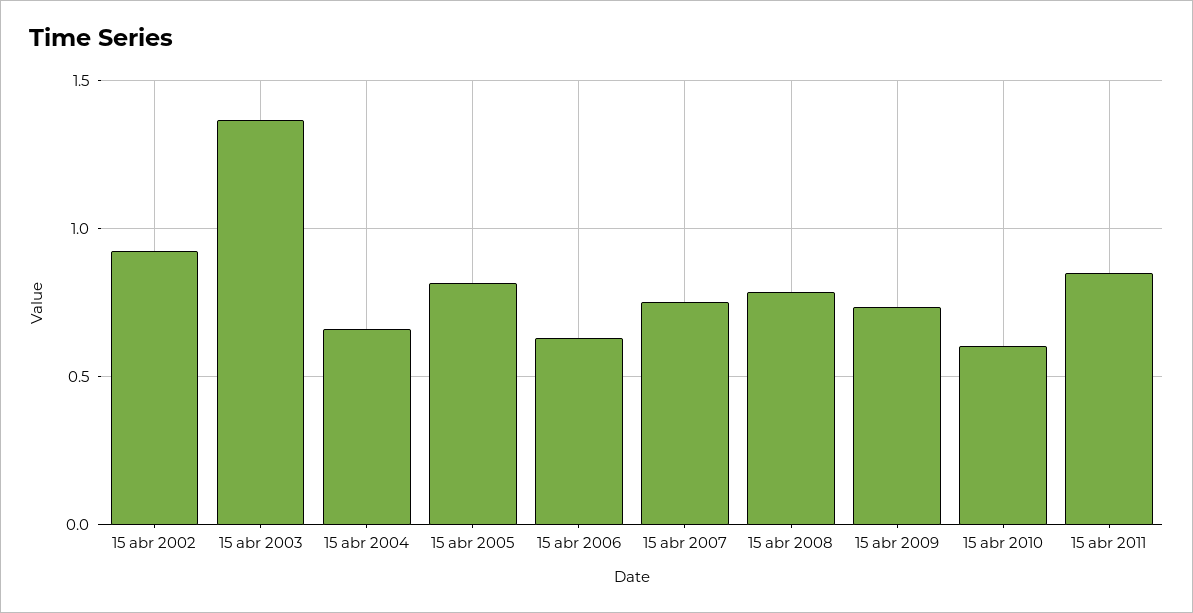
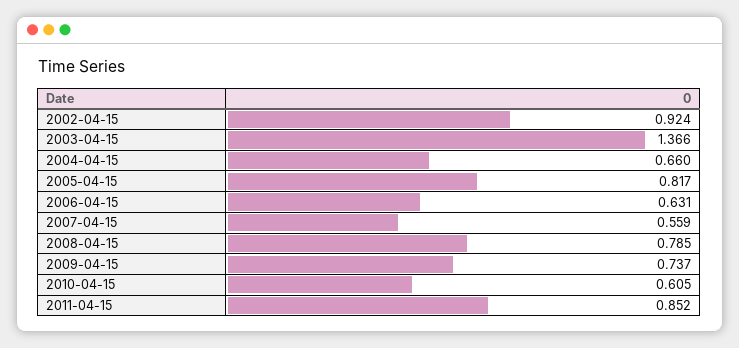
  {
    "15 abr 2002": 0.924,
    "15 abr 2003": 1.366,
    "15 abr 2004": 0.66,
    "15 abr 2005": 0.817,
    "15 abr 2006": 0.631,
-   "15 abr 2007": 0.75,
+   "15 abr 2007": 0.559,
    "15 abr 2008": 0.785,
    "15 abr 2009": 0.737,
    "15 abr 2010": 0.605,
    "15 abr 2011": 0.852
  }

